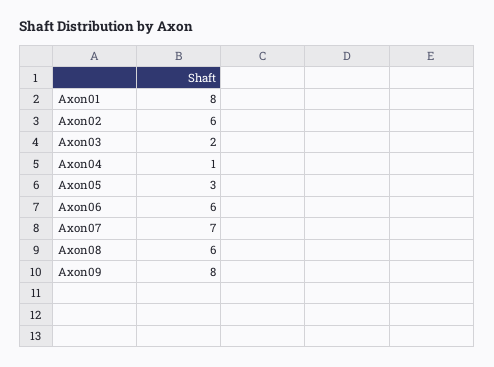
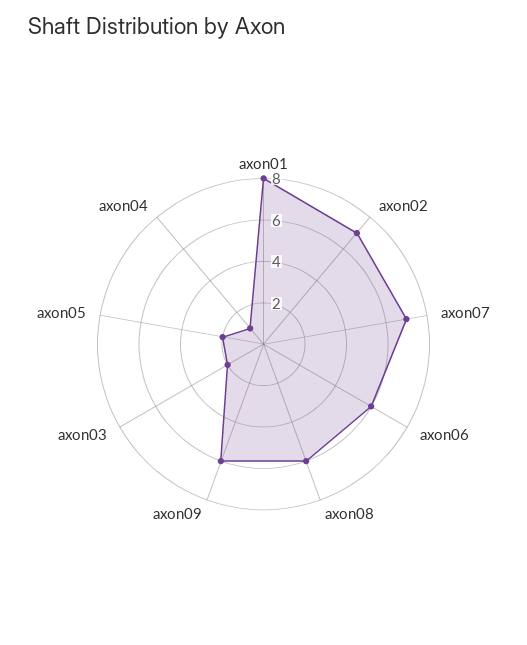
  {
    "Axon01": 8,
-   "Axon02": 6,
+   "Axon02": 7,
    "Axon03": 2,
    "Axon04": 1,
-   "Axon05": 3,
+   "Axon05": 2,
    "Axon06": 6,
    "Axon07": 7,
    "Axon08": 6,
-   "Axon09": 8
+   "Axon09": 6
  }

